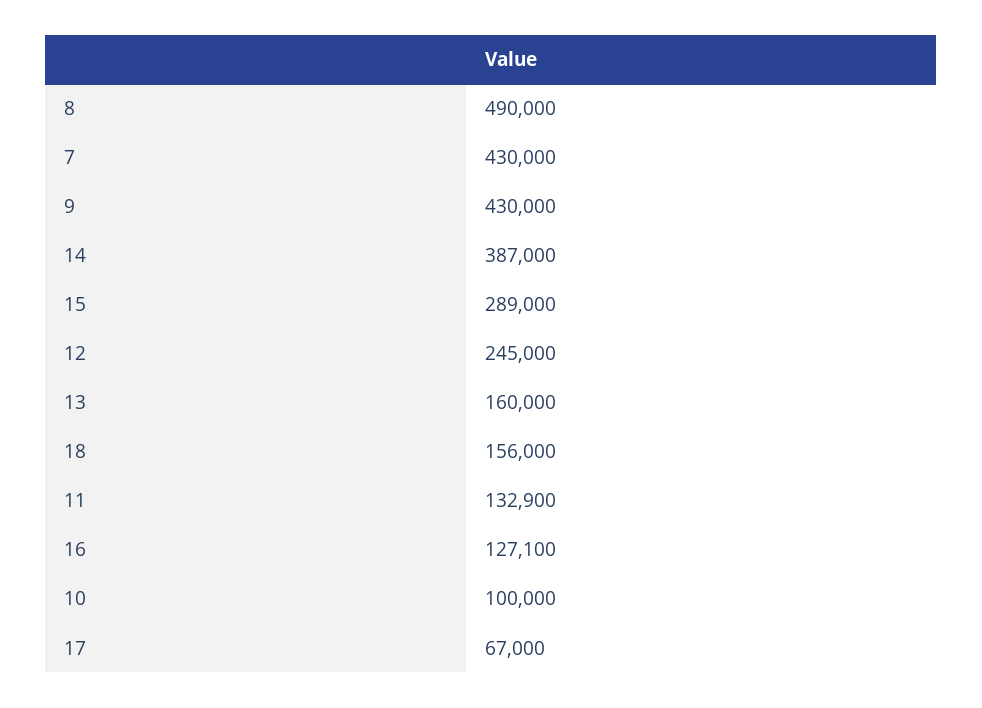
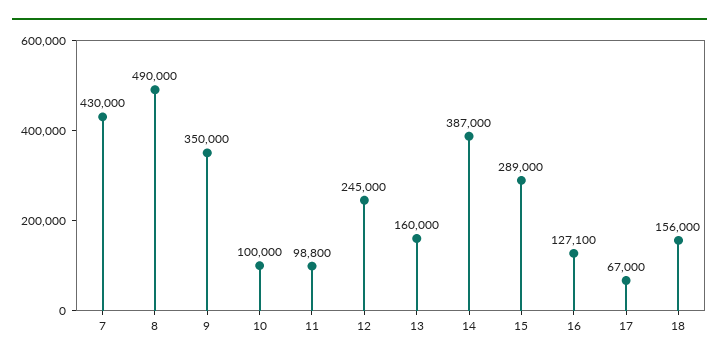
  {
    "8": 490000,
    "7": 430000,
-   "9": 430000,
+   "9": 350000,
    "14": 387000,
    "15": 289000,
    "12": 245000,
    "13": 160000,
    "18": 156000,
-   "11": 132900,
+   "11": 98800,
    "16": 127100,
    "10": 100000,
    "17": 67000
  }

